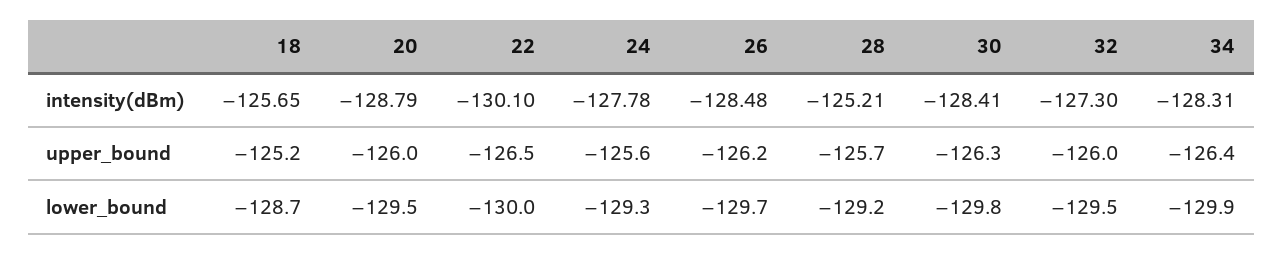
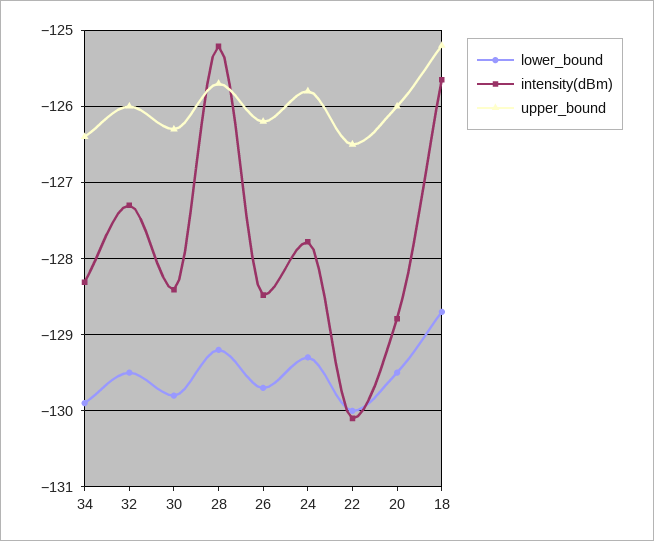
  {
    "intensity(dBm)": {
      "18": -125.65,
      "20": -128.79,
      "22": -130.1,
      "24": -127.78,
      "26": -128.48,
      "28": -125.21,
      "30": -128.41,
      "32": -127.3,
      "34": -128.31
    },
    "upper_bound": {
      "18": -125.2,
      "20": -126,
      "22": -126.5,
-     "24": -125.6,
+     "24": -125.8,
      "26": -126.2,
      "28": -125.7,
      "30": -126.3,
      "32": -126,
      "34": -126.4
    },
    "lower_bound": {
      "18": -128.7,
      "20": -129.5,
      "22": -130,
      "24": -129.3,
      "26": -129.7,
      "28": -129.2,
      "30": -129.8,
      "32": -129.5,
      "34": -129.9
    }
  }

